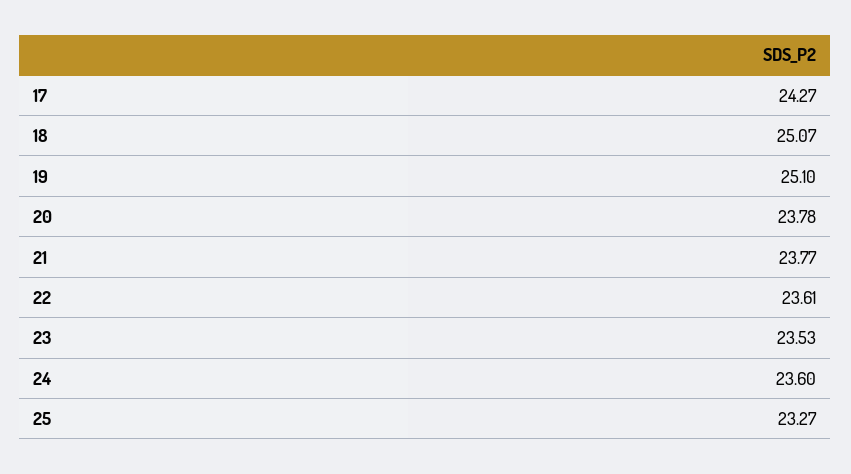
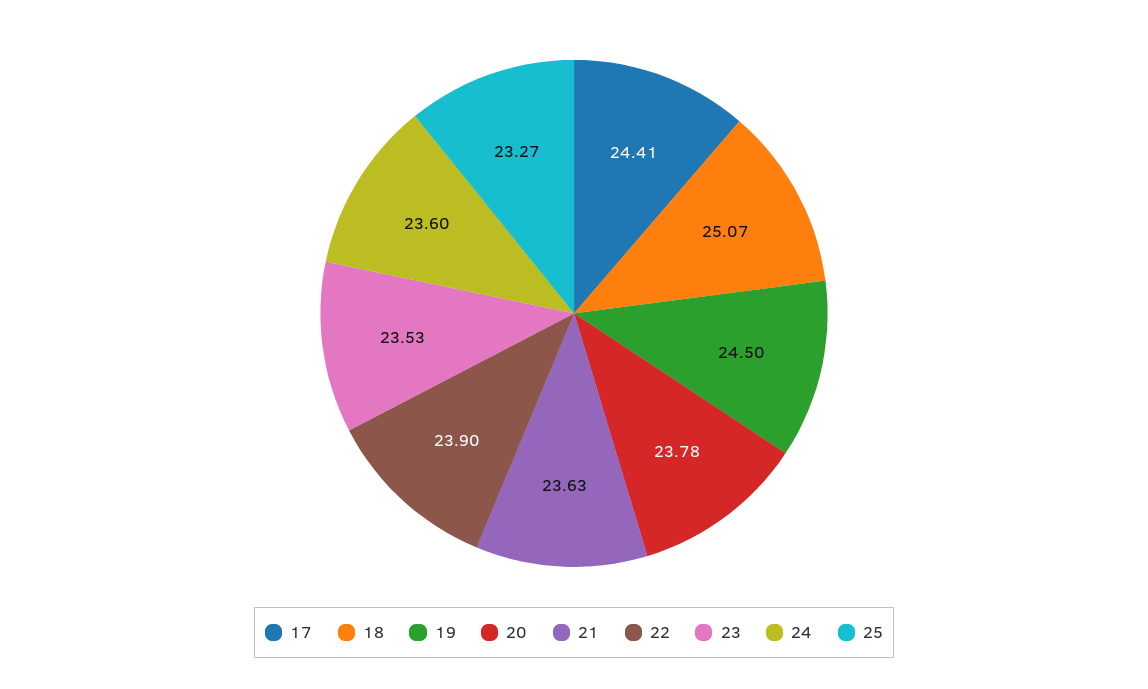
  {
-   "17": 24.27,
+   "17": 24.41,
    "18": 25.07,
-   "19": 25.1,
+   "19": 24.5,
    "20": 23.78,
-   "21": 23.77,
+   "21": 23.63,
-   "22": 23.61,
+   "22": 23.9,
    "23": 23.53,
    "24": 23.6,
    "25": 23.27
  }

